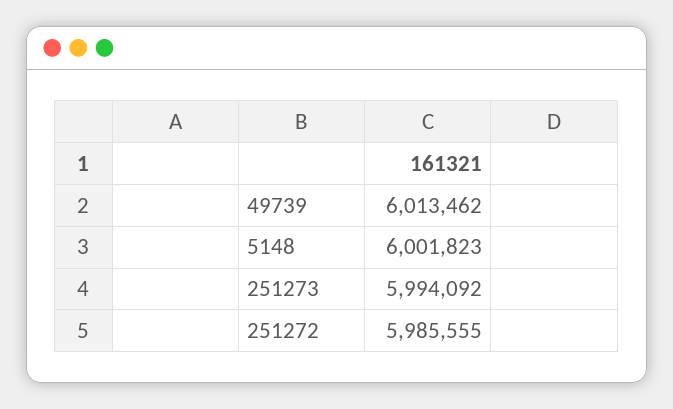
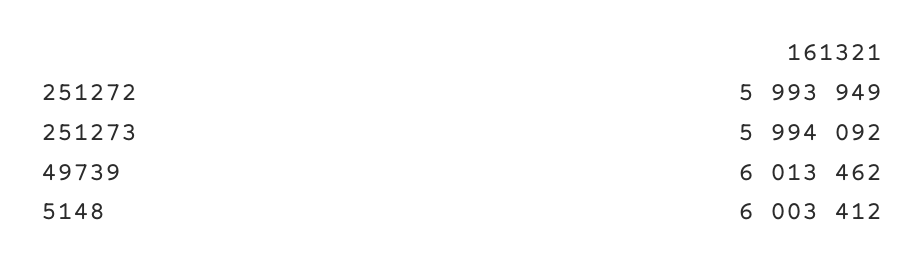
  {
    "49739": 6013462,
-   "5148": 6001823,
+   "5148": 6003412,
    "251273": 5994092,
-   "251272": 5985555
+   "251272": 5993949
  }

